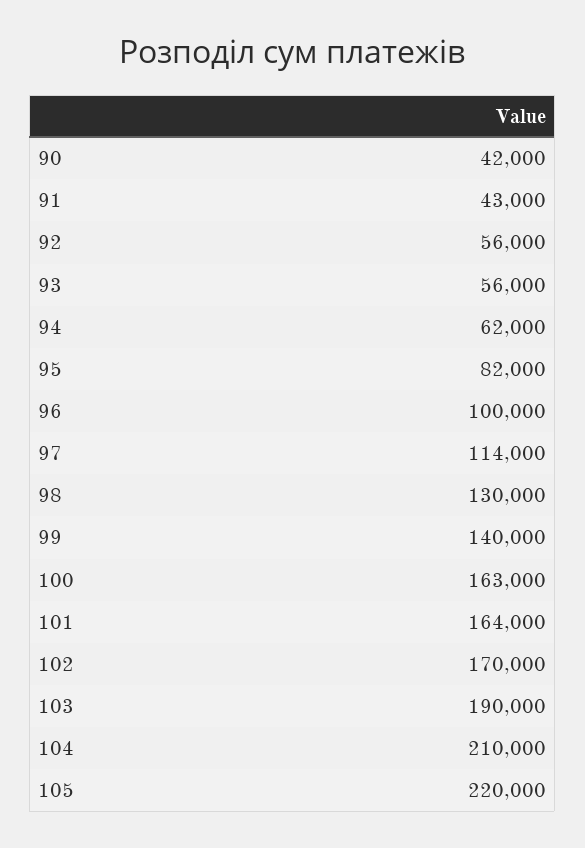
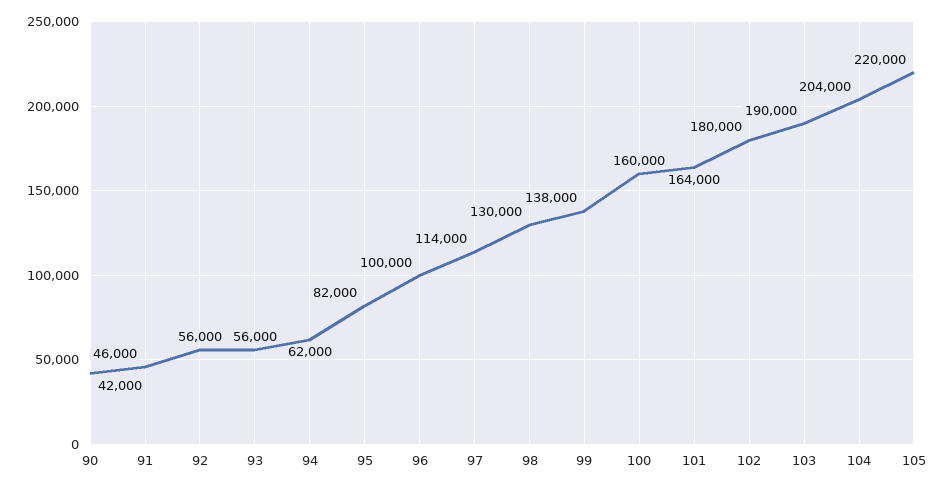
  {
    "90": 42000,
-   "91": 43000,
+   "91": 46000,
    "92": 56000,
    "93": 56000,
    "94": 62000,
    "95": 82000,
    "96": 100000,
    "97": 114000,
    "98": 130000,
-   "99": 140000,
+   "99": 138000,
-   "100": 163000,
+   "100": 160000,
    "101": 164000,
-   "102": 170000,
+   "102": 180000,
    "103": 190000,
-   "104": 210000,
+   "104": 204000,
    "105": 220000
  }

